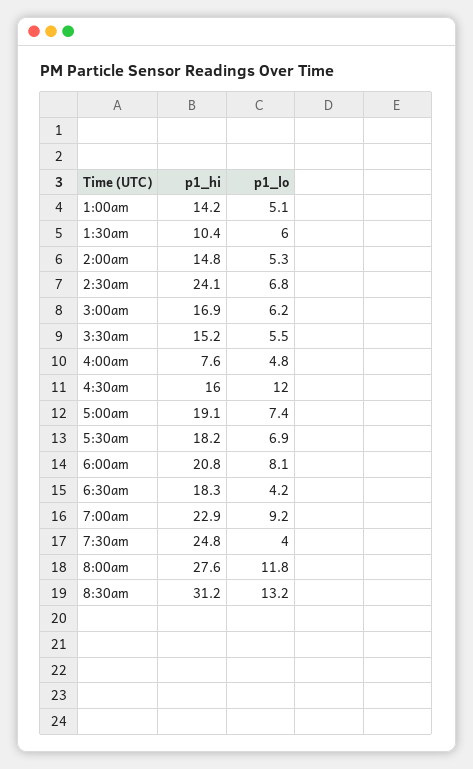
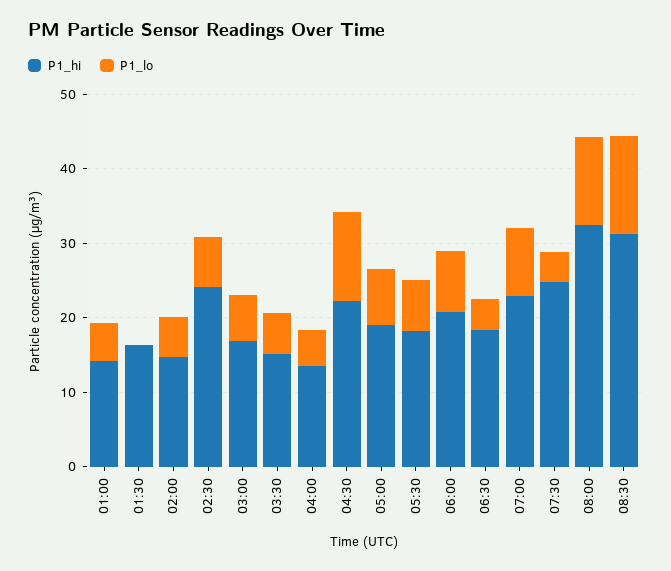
  {
    "p1_hi": {
      "1:00am": 14.2,
-     "1:30am": 10.4,
+     "1:30am": 16,
      "2:00am": 14.8,
      "2:30am": 24.1,
      "3:00am": 16.9,
      "3:30am": 15.2,
-     "4:00am": 7.6,
+     "4:00am": 14,
-     "4:30am": 16,
+     "4:30am": 22,
      "5:00am": 19.1,
      "5:30am": 18.2,
      "6:00am": 20.8,
      "6:30am": 18.3,
      "7:00am": 22.9,
      "7:30am": 24.8,
-     "8:00am": 27.6,
+     "8:00am": 32,
      "8:30am": 31.2
    },
    "p1_lo": {
      "1:00am": 5.1,
-     "1:30am": 6,
+     "1:30am": 0,
      "2:00am": 5.3,
      "2:30am": 6.8,
      "3:00am": 6.2,
      "3:30am": 5.5,
      "4:00am": 4.8,
      "4:30am": 12,
      "5:00am": 7.4,
      "5:30am": 6.9,
      "6:00am": 8.1,
      "6:30am": 4.2,
      "7:00am": 9.2,
      "7:30am": 4,
      "8:00am": 11.8,
      "8:30am": 13.2
    }
  }

